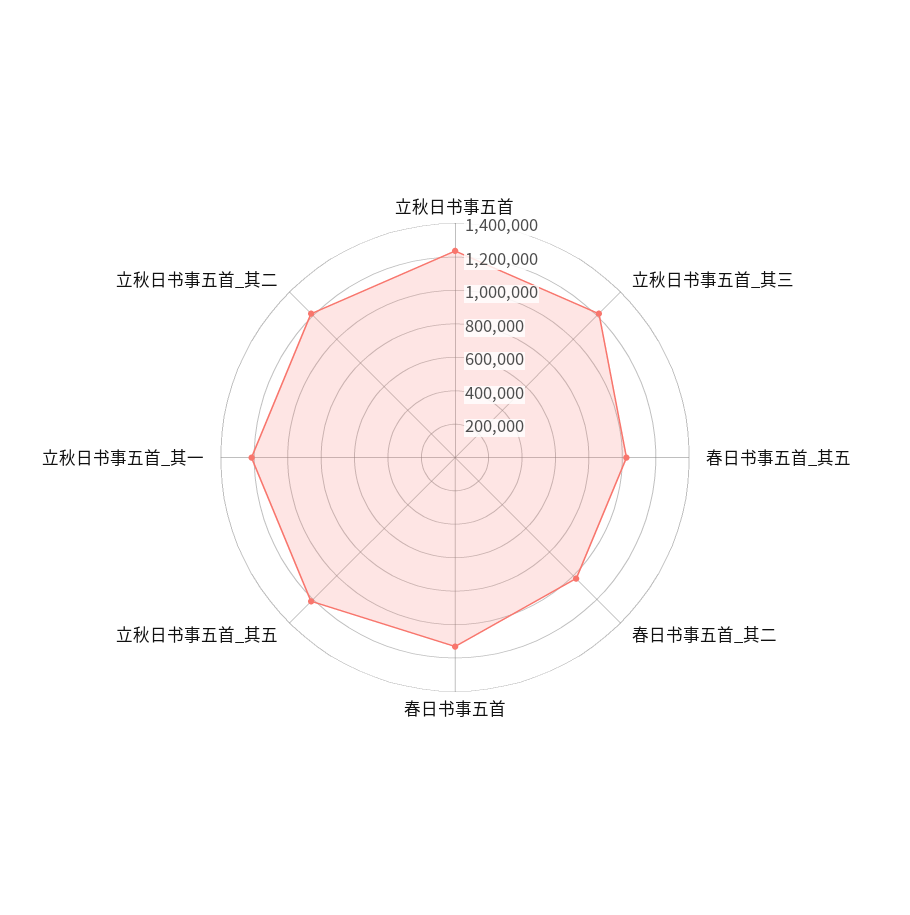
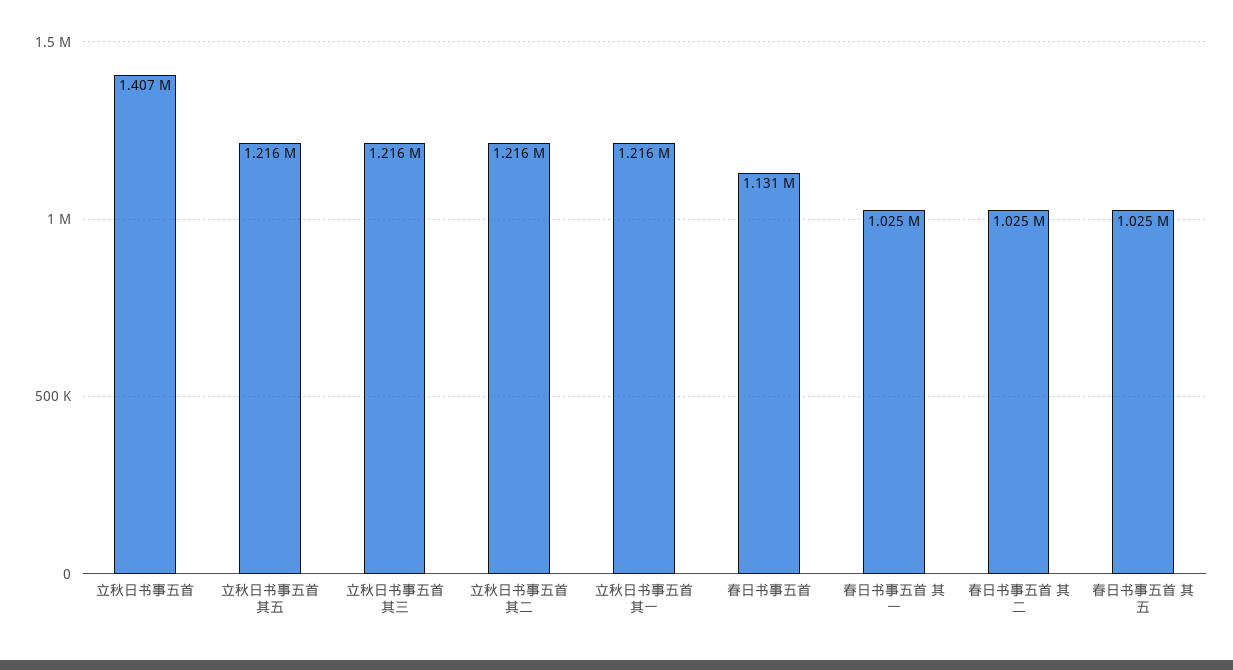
  {
-   "立秋日书事五首": 1250000,
+   "立秋日书事五首": 1407000,
    "立秋日书事五首_其三": 1216000,
    "春日书事五首_其五": 1025000,
    "春日书事五首_其二": 1025000,
    "春日书事五首": 1131000,
    "立秋日书事五首_其五": 1216000,
    "立秋日书事五首_其一": 1216000,
-   "立秋日书事五首_其二": 1216000
+   "立秋日书事五首_其二": 1216000,
+   "春日书事五首 其一": 1025000
  }

